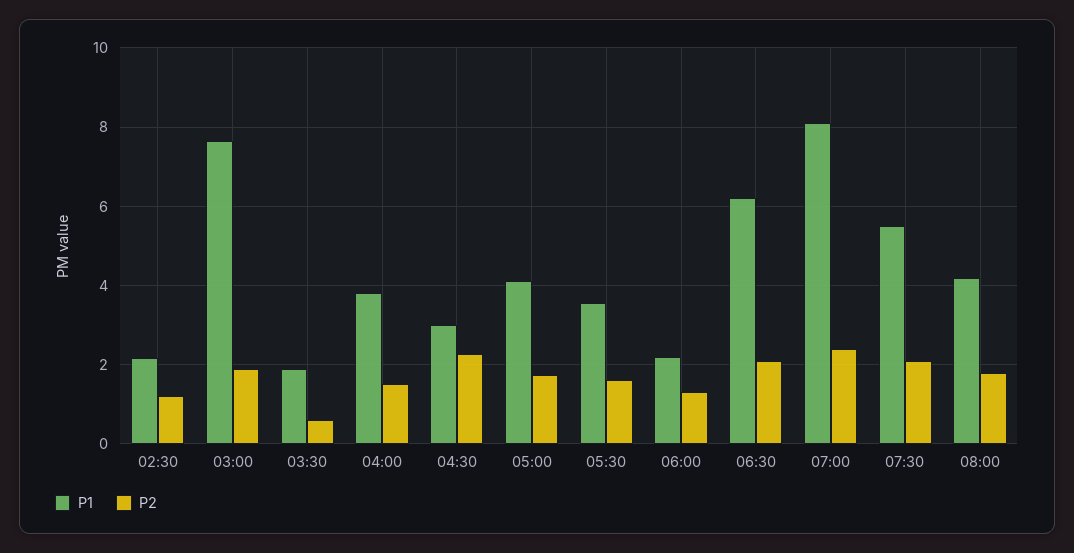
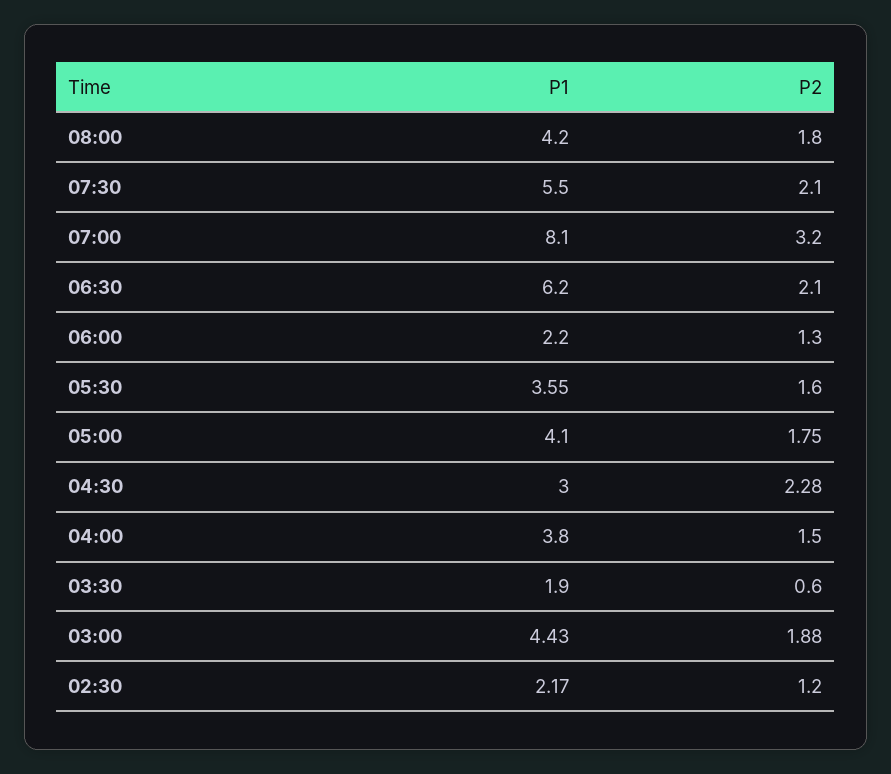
  {
    "P1": {
      "02:30": 2.17,
-     "03:00": 7.6,
+     "03:00": 4.43,
      "03:30": 1.9,
      "04:00": 3.8,
      "04:30": 3,
      "05:00": 4.1,
      "05:30": 3.55,
      "06:00": 2.2,
      "06:30": 6.2,
      "07:00": 8.1,
      "07:30": 5.5,
      "08:00": 4.2
    },
    "P2": {
      "02:30": 1.2,
      "03:00": 1.88,
      "03:30": 0.6,
      "04:00": 1.5,
      "04:30": 2.28,
      "05:00": 1.75,
      "05:30": 1.6,
      "06:00": 1.3,
      "06:30": 2.1,
-     "07:00": 2.4,
+     "07:00": 3.2,
      "07:30": 2.1,
      "08:00": 1.8
    }
  }

